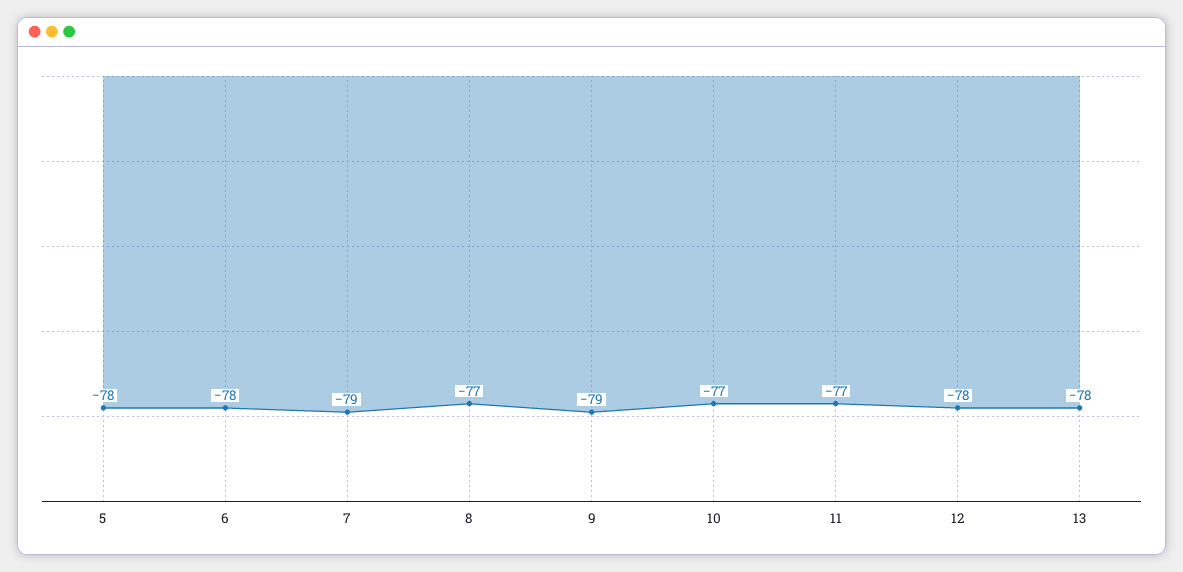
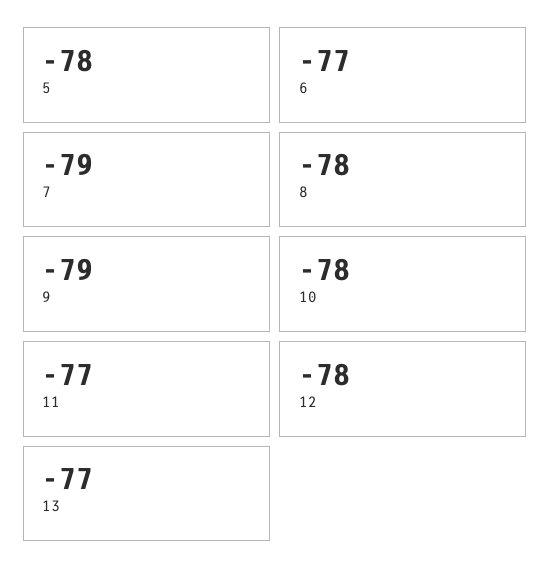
  {
    "5": -78,
-   "6": -78,
+   "6": -77,
    "7": -79,
-   "8": -77,
+   "8": -78,
    "9": -79,
-   "10": -77,
+   "10": -78,
    "11": -77,
    "12": -78,
-   "13": -78
+   "13": -77
  }

